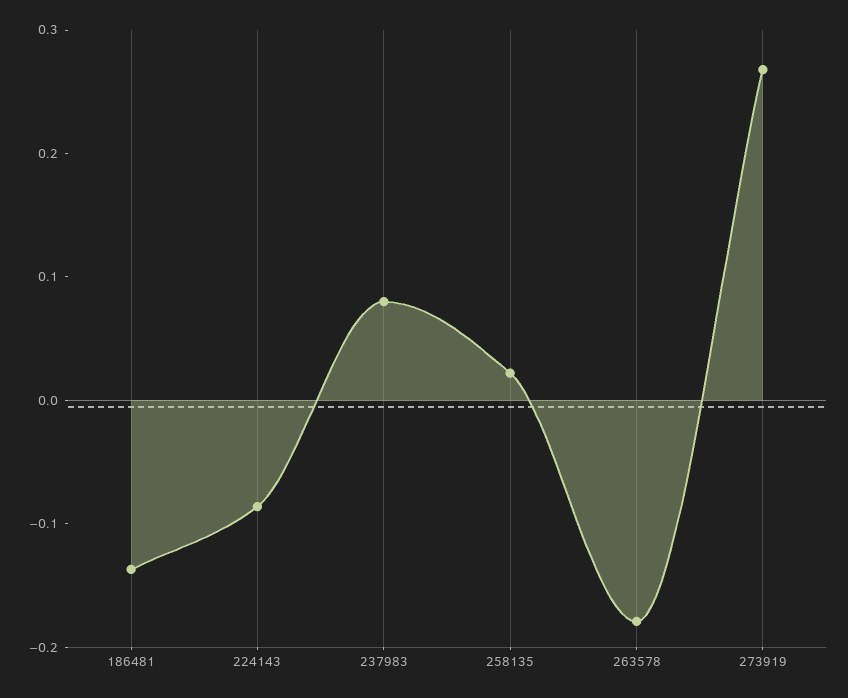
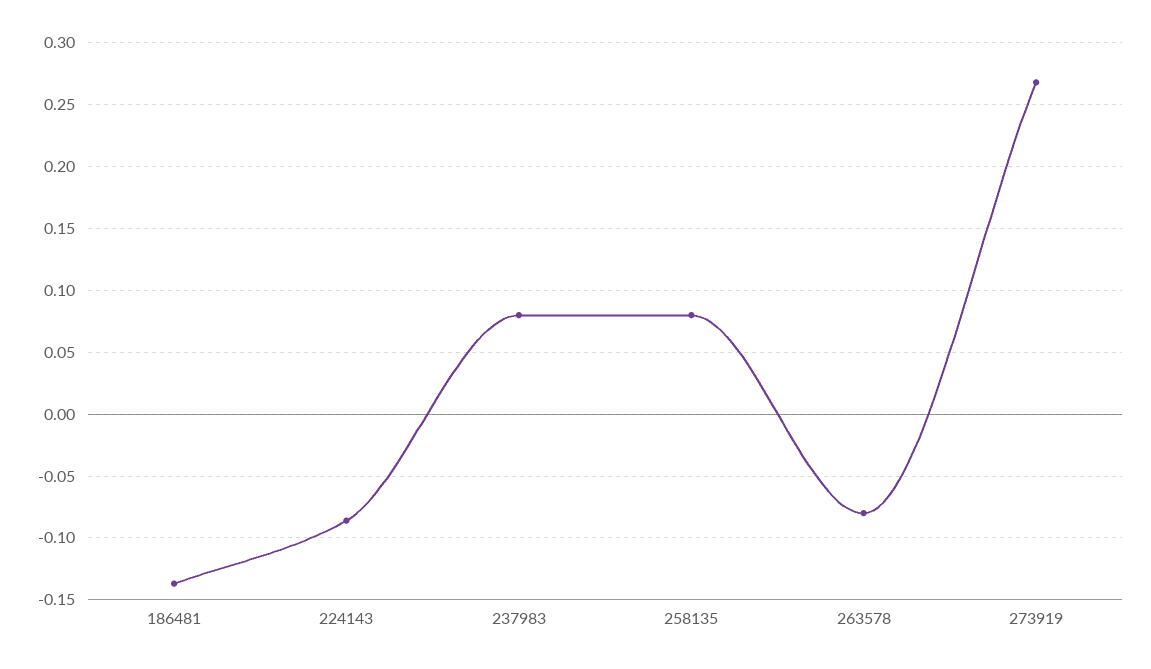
  {
    "186481": -0.135,
    "224143": -0.085,
    "237983": 0.08,
-   "258135": 0.02,
+   "258135": 0.08,
-   "263578": -0.18,
+   "263578": -0.08,
    "273919": 0.27
  }

